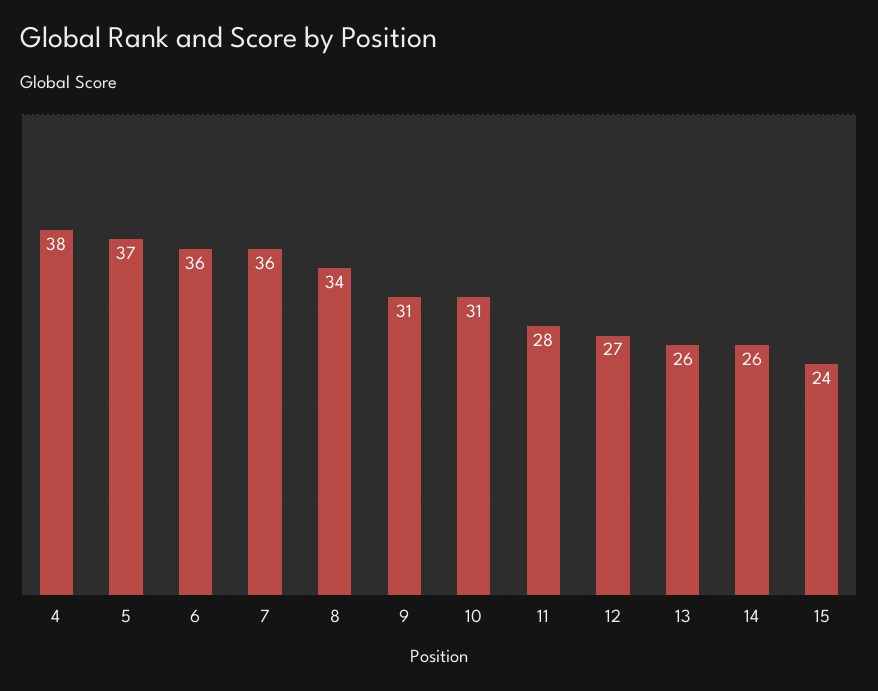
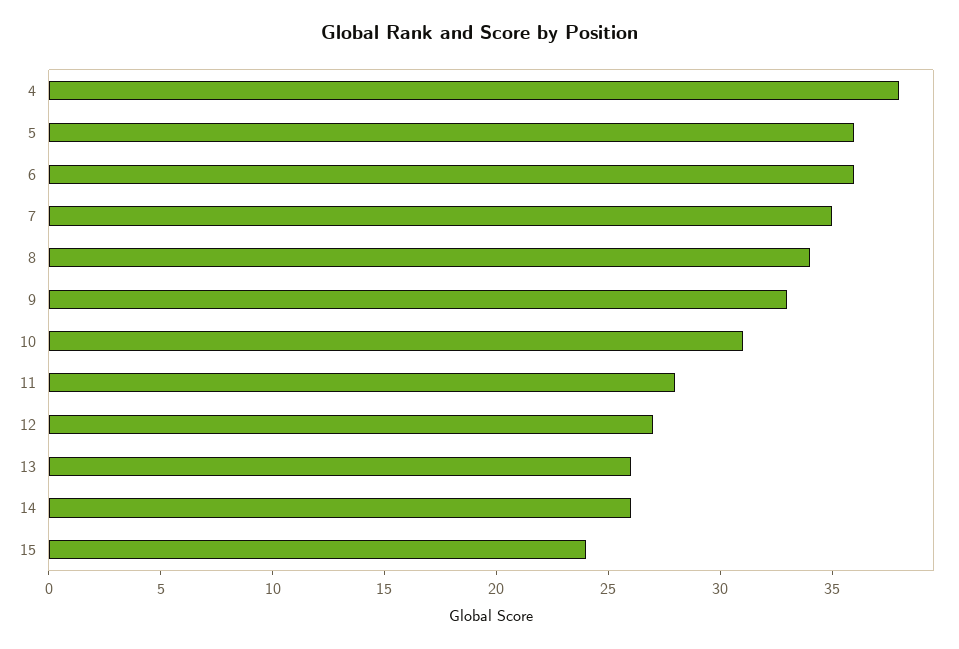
  {
    "4": 38,
-   "5": 37,
+   "5": 36,
    "6": 36,
-   "7": 36,
+   "7": 35,
    "8": 34,
-   "9": 31,
+   "9": 33,
    "10": 31,
    "11": 28,
    "12": 27,
    "13": 26,
    "14": 26,
    "15": 24
  }

